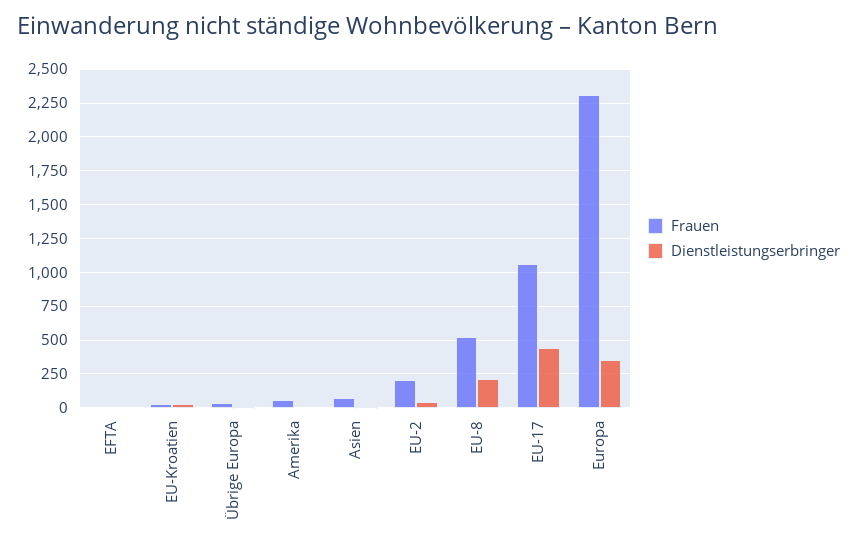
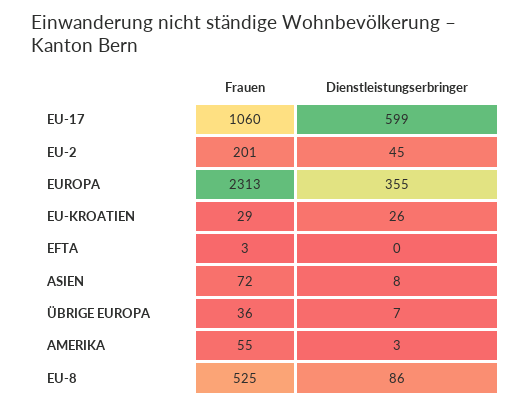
  {
    "Frauen": {
      "EFTA": 3,
      "EU-Kroatien": 29,
      "Übrige Europa": 36,
      "Amerika": 55,
      "Asien": 72,
      "EU-2": 201,
      "EU-8": 525,
      "EU-17": 1060,
      "Europa": 2313
    },
    "Dienstleistungserbringer": {
      "EFTA": 0,
      "EU-Kroatien": 26,
      "Übrige Europa": 7,
      "Amerika": 3,
      "Asien": 8,
      "EU-2": 45,
-     "EU-8": 200,
+     "EU-8": 86,
-     "EU-17": 450,
+     "EU-17": 599,
      "Europa": 355
    }
  }

